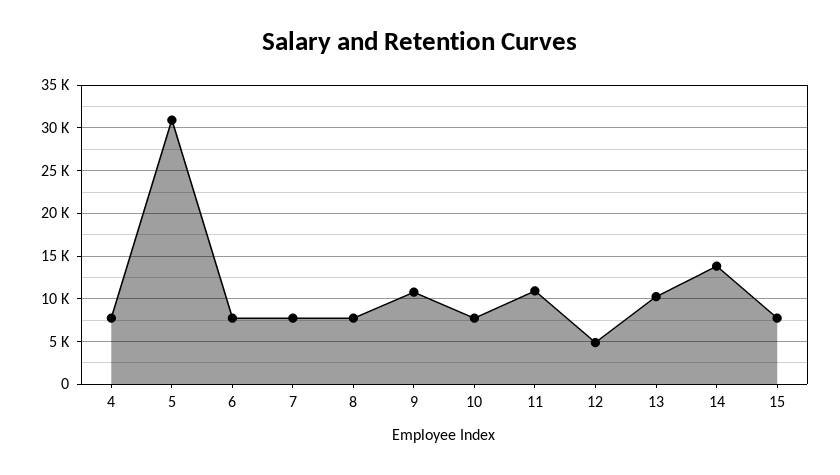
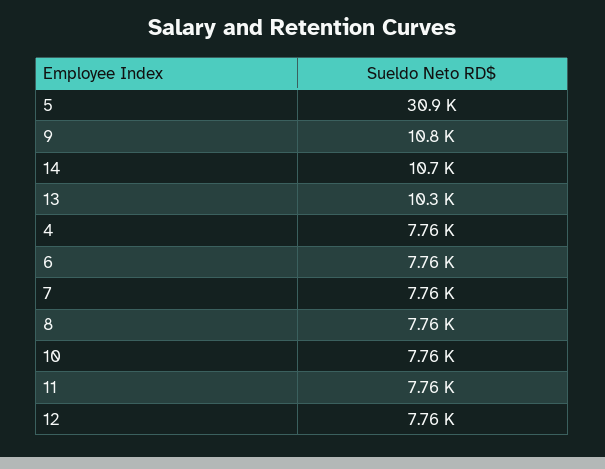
  {
    "4": 7760,
    "5": 30900,
    "6": 7760,
    "7": 7760,
    "8": 7760,
    "9": 10800,
    "10": 7760,
-   "11": 11000,
+   "11": 7760,
-   "12": 5000,
+   "12": 7760,
    "13": 10300,
-   "14": 14000,
+   "14": 10700
-   "15": 8000
  }

